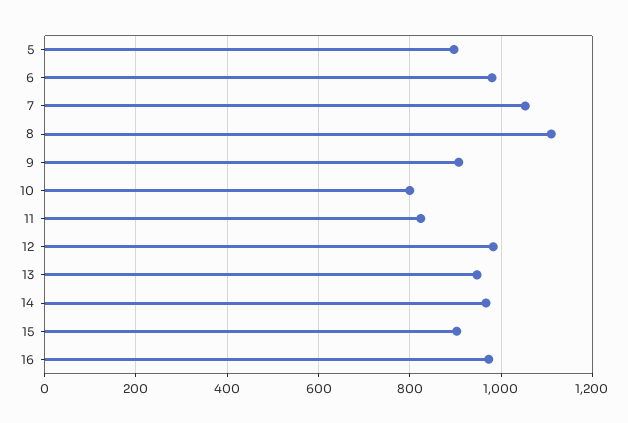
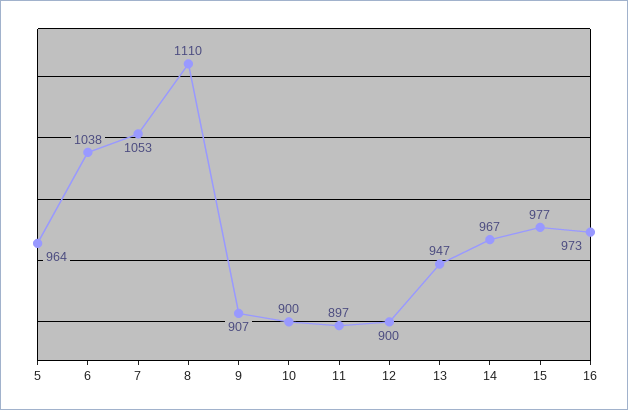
  {
-   "5": 900,
+   "5": 964,
-   "6": 980,
+   "6": 1038,
    "7": 1053,
    "8": 1110,
    "9": 907,
-   "10": 800,
+   "10": 900,
-   "11": 820,
+   "11": 897,
-   "12": 980,
+   "12": 900,
    "13": 947,
    "14": 967,
-   "15": 900,
+   "15": 977,
    "16": 973
  }

